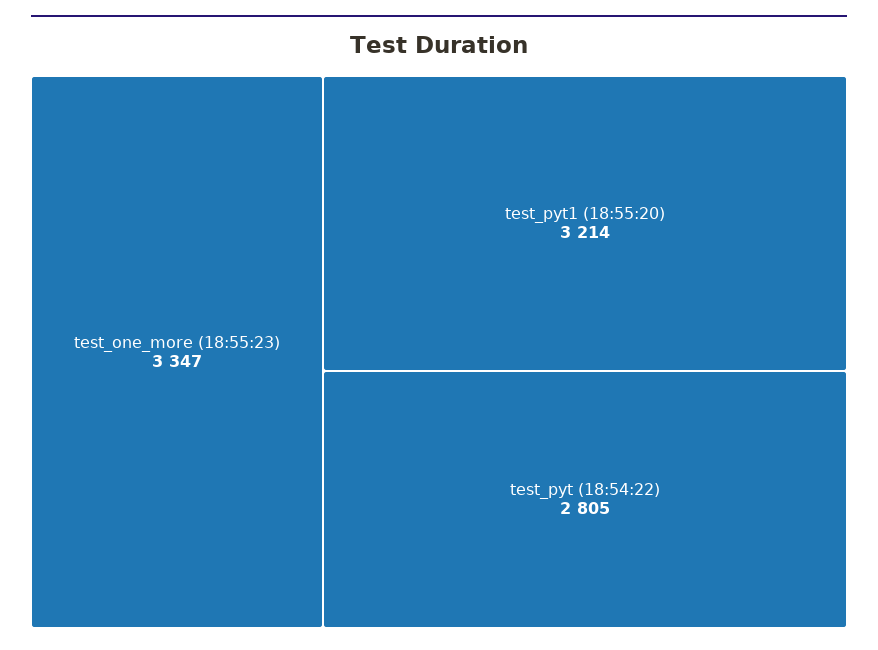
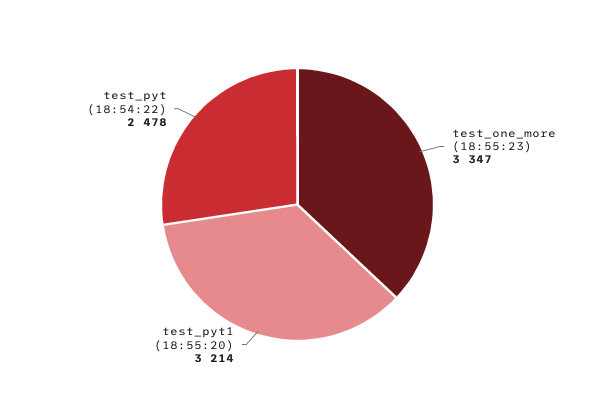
  {
    "test_one_more (18:55:23)": 3347,
    "test_pyt1 (18:55:20)": 3214,
-   "test_pyt (18:54:22)": 2805
+   "test_pyt (18:54:22)": 2478
  }

